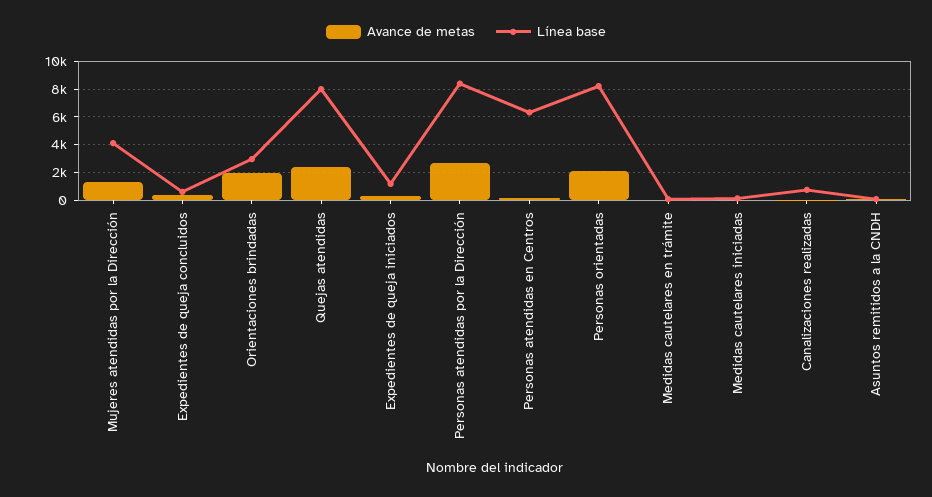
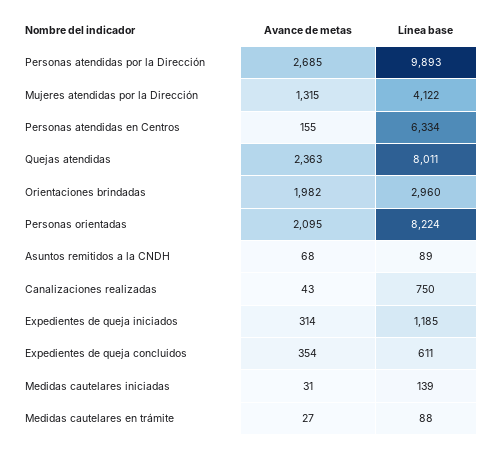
  {
    "Avance de metas": {
      "Mujeres atendidas por la Dirección": 1315,
      "Expedientes de queja concluidos": 354,
      "Orientaciones brindadas": 1982,
      "Quejas atendidas": 2363,
      "Expedientes de queja iniciados": 314,
      "Personas atendidas por la Dirección": 2685,
      "Personas atendidas en Centros": 155,
      "Personas orientadas": 2095,
      "Medidas cautelares en trámite": 27,
      "Medidas cautelares iniciadas": 31,
      "Canalizaciones realizadas": 43,
      "Asuntos remitidos a la CNDH": 68
    },
    "Línea base": {
      "Mujeres atendidas por la Dirección": 4122,
      "Expedientes de queja concluidos": 611,
      "Orientaciones brindadas": 2960,
      "Quejas atendidas": 8011,
      "Expedientes de queja iniciados": 1185,
-     "Personas atendidas por la Dirección": 8500,
+     "Personas atendidas por la Dirección": 9893,
      "Personas atendidas en Centros": 6334,
      "Personas orientadas": 8224,
      "Medidas cautelares en trámite": 88,
      "Medidas cautelares iniciadas": 139,
      "Canalizaciones realizadas": 750,
      "Asuntos remitidos a la CNDH": 89
    }
  }

